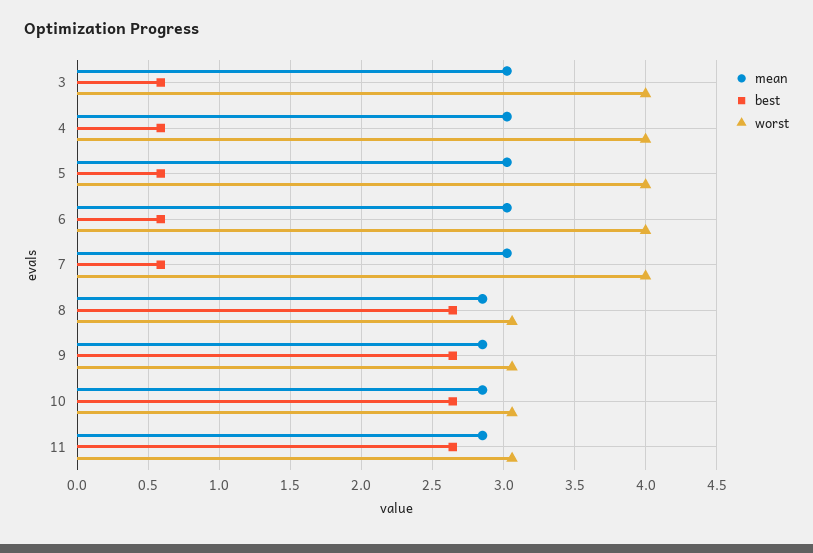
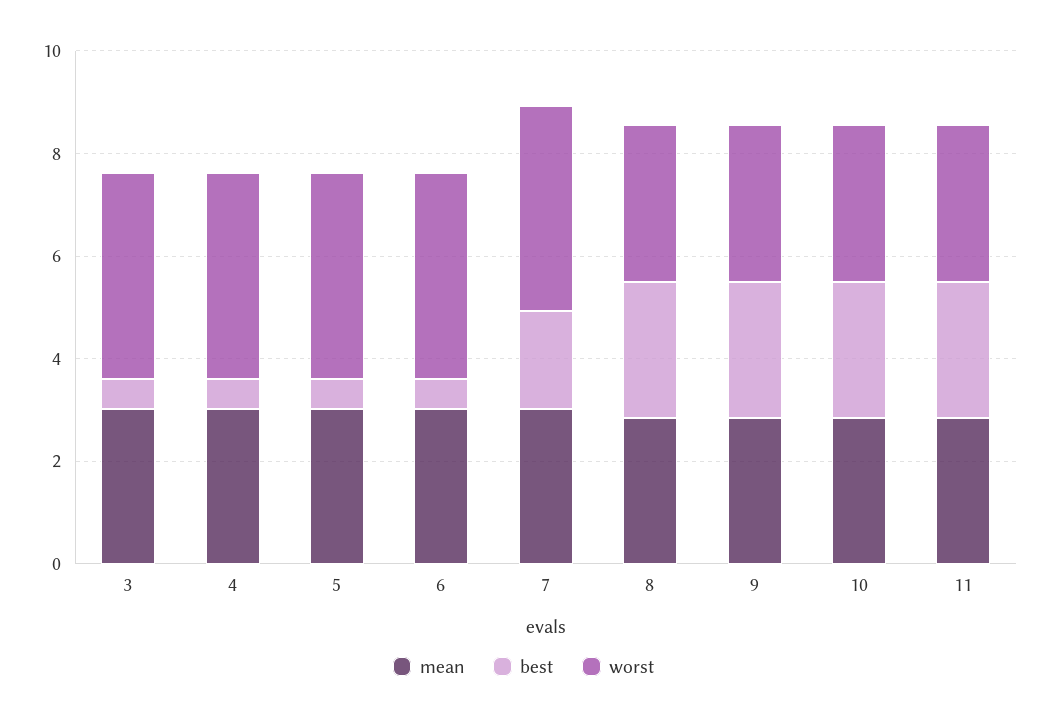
  {
    "mean": {
      "3": 3.05,
      "4": 3.05,
      "5": 3.05,
      "6": 3.05,
      "7": 3.05,
      "8": 2.85,
      "9": 2.85,
      "10": 2.85,
      "11": 2.85
    },
    "best": {
      "3": 0.6,
      "4": 0.6,
      "5": 0.6,
      "6": 0.6,
-     "7": 0.6,
+     "7": 2,
      "8": 2.65,
      "9": 2.65,
      "10": 2.65,
      "11": 2.65
    },
    "worst": {
      "3": 4,
      "4": 4,
      "5": 4,
      "6": 4,
      "7": 4,
      "8": 3.05,
      "9": 3.05,
      "10": 3.05,
      "11": 3.05
    }
  }

